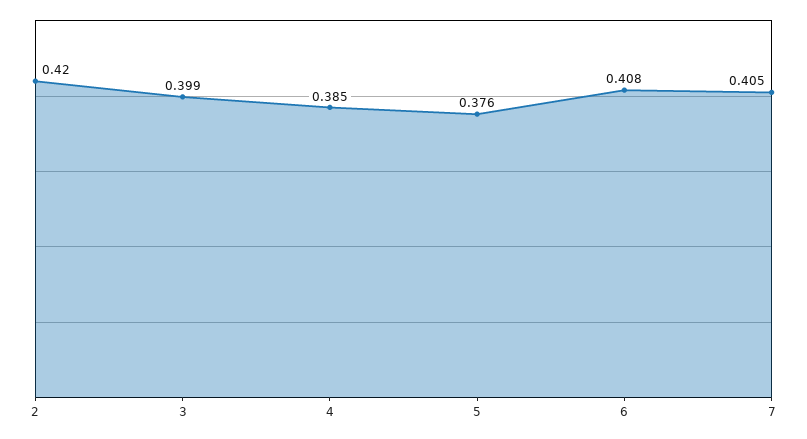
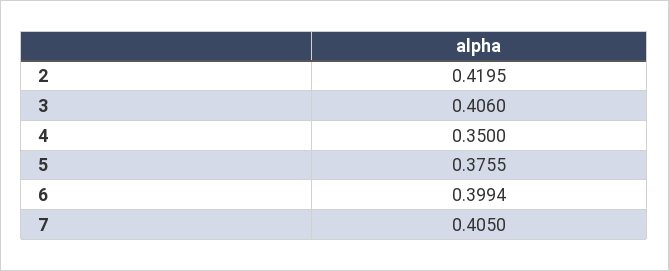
  {
    "2": 0.4195,
-   "3": 0.399,
+   "3": 0.406,
-   "4": 0.385,
+   "4": 0.35,
    "5": 0.3755,
-   "6": 0.408,
+   "6": 0.3994,
    "7": 0.405
  }

